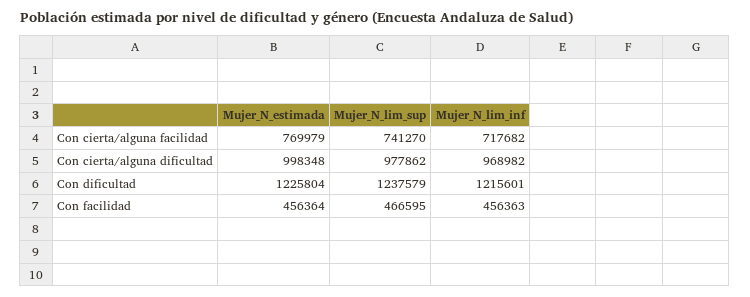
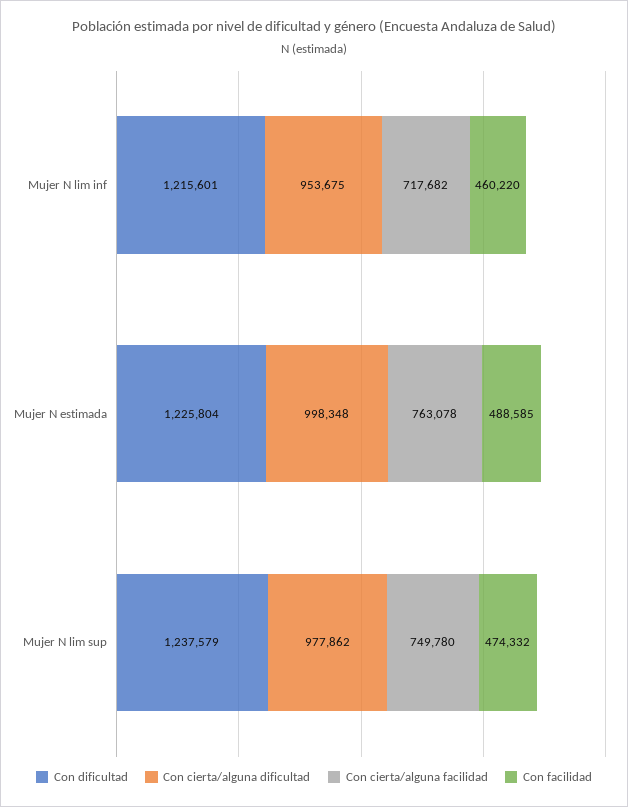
  {
    "Con cierta/alguna facilidad": {
-     "Mujer_N_estimada": 769979,
+     "Mujer_N_estimada": 763078,
-     "Mujer_N_lim_sup": 741270,
+     "Mujer_N_lim_sup": 749780,
      "Mujer_N_lim_inf": 717682
    },
    "Con cierta/alguna dificultad": {
      "Mujer_N_estimada": 998348,
      "Mujer_N_lim_sup": 977862,
-     "Mujer_N_lim_inf": 968982
+     "Mujer_N_lim_inf": 953675
    },
    "Con dificultad": {
      "Mujer_N_estimada": 1225804,
      "Mujer_N_lim_sup": 1237579,
      "Mujer_N_lim_inf": 1215601
    },
    "Con facilidad": {
-     "Mujer_N_estimada": 456364,
+     "Mujer_N_estimada": 488585,
-     "Mujer_N_lim_sup": 466595,
+     "Mujer_N_lim_sup": 474332,
-     "Mujer_N_lim_inf": 456363
+     "Mujer_N_lim_inf": 460220
    }
  }

